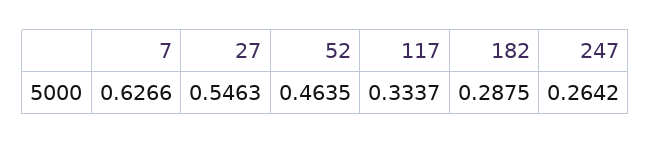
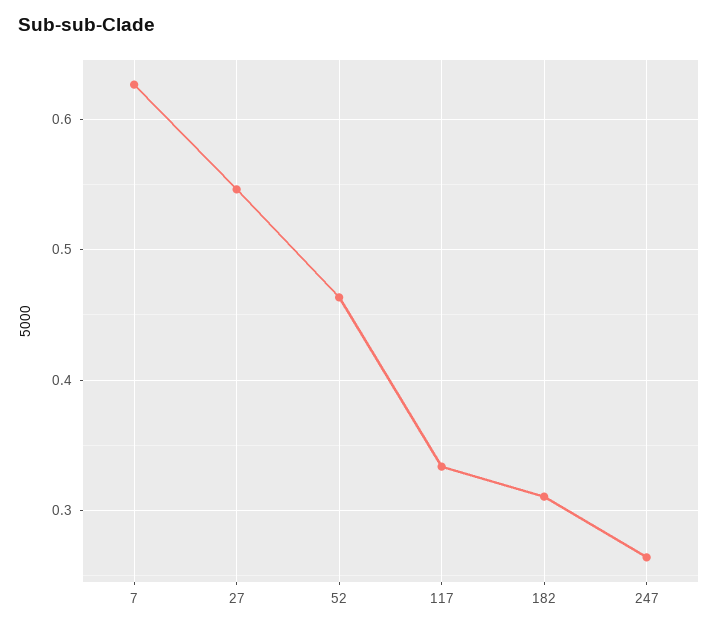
  {
    "7": 0.6266,
    "27": 0.5463,
    "52": 0.4635,
    "117": 0.3337,
-   "182": 0.2875,
+   "182": 0.31,
    "247": 0.2642
  }

